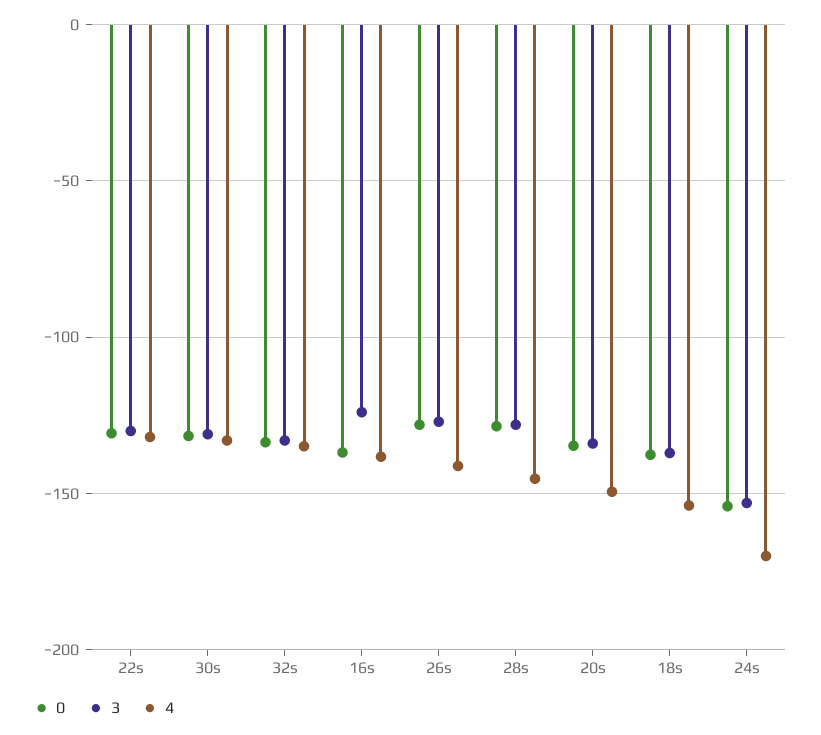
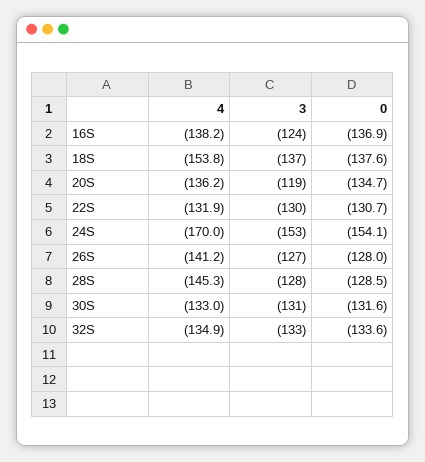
  {
    "0": {
      "22s": -130.7,
      "30s": -131.6,
      "32s": -133.6,
      "16s": -136.9,
      "26s": -128,
      "28s": -128.5,
      "20s": -134.7,
      "18s": -137.6,
      "24s": -154.1
    },
    "3": {
      "22s": -130,
      "30s": -131,
      "32s": -133,
      "16s": -124,
      "26s": -127,
      "28s": -128,
-     "20s": -135,
+     "20s": -119,
      "18s": -137,
      "24s": -153
    },
    "4": {
      "22s": -131.9,
      "30s": -133,
      "32s": -134.9,
      "16s": -138.2,
      "26s": -141.2,
      "28s": -145.3,
-     "20s": -150,
+     "20s": -136.2,
      "18s": -153.8,
      "24s": -170
    }
  }

